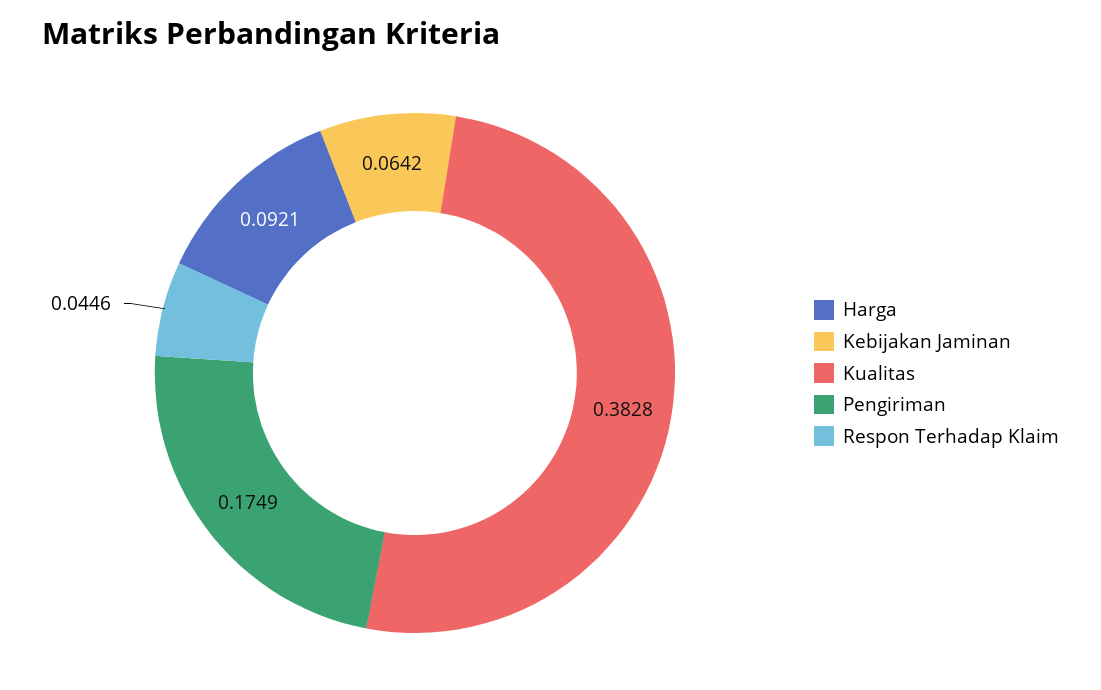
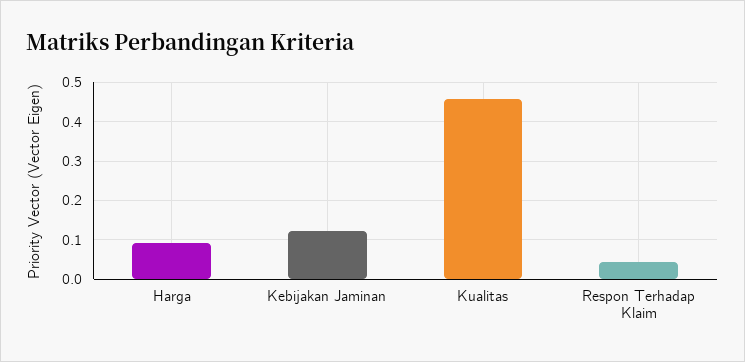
  {
    "Harga": 0.0921,
-   "Kebijakan Jaminan": 0.0642,
+   "Kebijakan Jaminan": 0.12,
-   "Kualitas": 0.3828,
+   "Kualitas": 0.46,
-   "Pengiriman": 0.1749,
    "Respon Terhadap Klaim": 0.0446
  }

